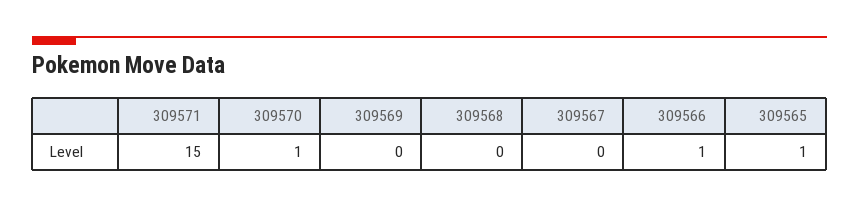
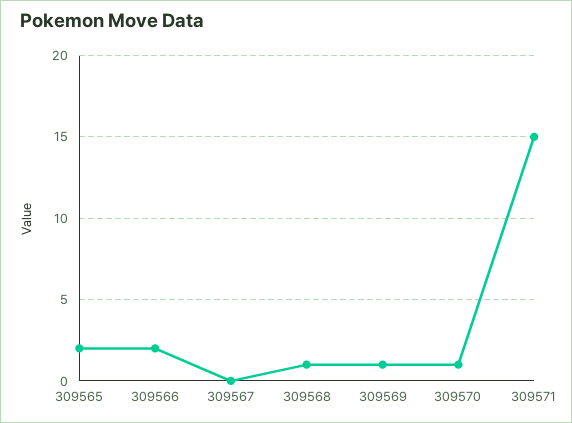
  {
    "309571": 15,
    "309570": 1,
-   "309569": 0,
+   "309569": 1,
-   "309568": 0,
+   "309568": 1,
    "309567": 0,
-   "309566": 1,
+   "309566": 2,
-   "309565": 1
+   "309565": 2
  }

